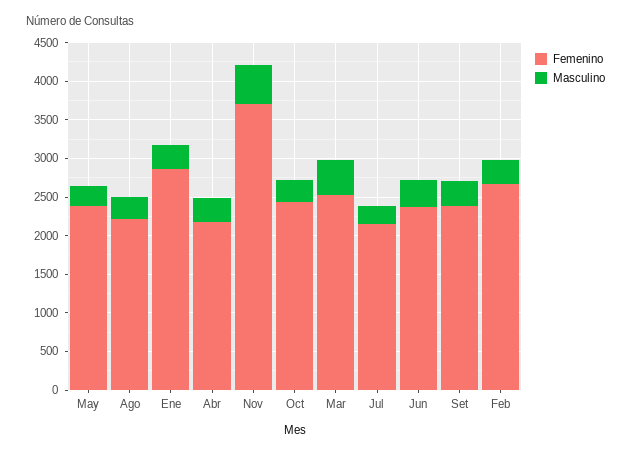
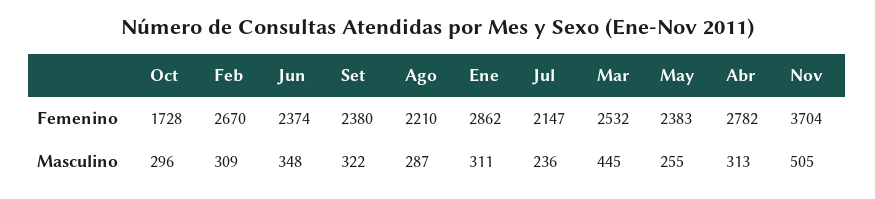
  {
    "Femenino": {
      "May": 2383,
      "Ago": 2210,
      "Ene": 2862,
-     "Abr": 2250,
+     "Abr": 2782,
      "Nov": 3704,
-     "Oct": 2500,
+     "Oct": 1728,
      "Mar": 2532,
      "Jul": 2147,
      "Jun": 2374,
      "Set": 2380,
      "Feb": 2670
    },
    "Masculino": {
      "May": 255,
      "Ago": 287,
      "Ene": 311,
      "Abr": 313,
      "Nov": 505,
      "Oct": 296,
      "Mar": 445,
      "Jul": 236,
      "Jun": 348,
      "Set": 322,
      "Feb": 309
    }
  }

